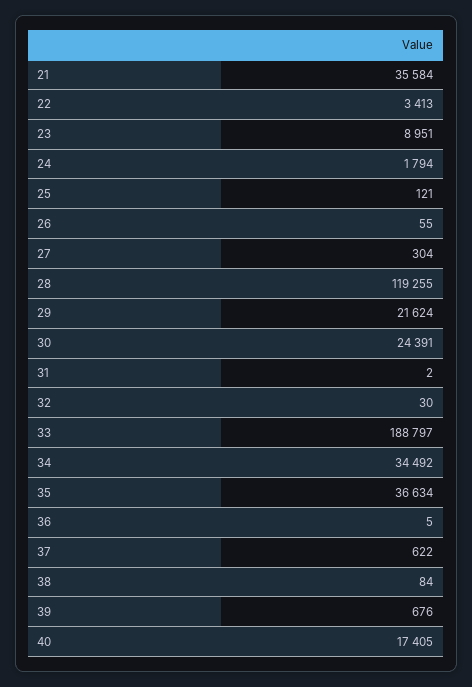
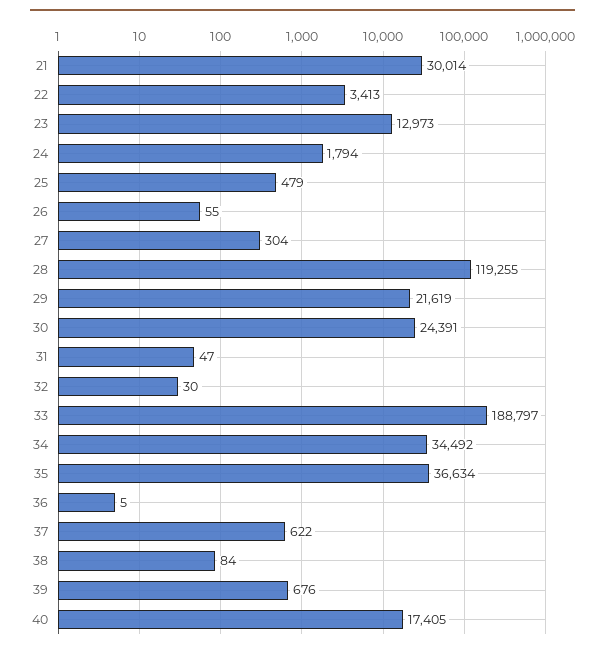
  {
-   "21": 35584,
+   "21": 30014,
    "22": 3413,
-   "23": 8951,
+   "23": 12973,
    "24": 1794,
-   "25": 121,
+   "25": 479,
    "26": 55,
    "27": 304,
    "28": 119255,
-   "29": 21624,
+   "29": 21619,
    "30": 24391,
-   "31": 2,
+   "31": 47,
    "32": 30,
    "33": 188797,
    "34": 34492,
    "35": 36634,
    "36": 5,
    "37": 622,
    "38": 84,
    "39": 676,
    "40": 17405
  }

